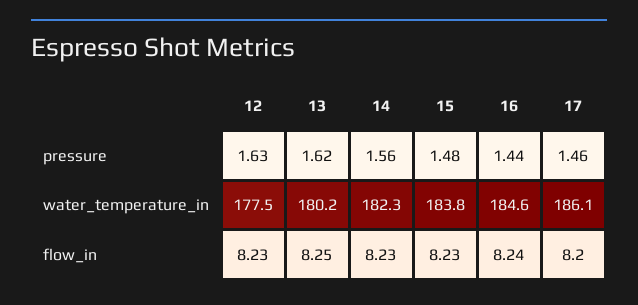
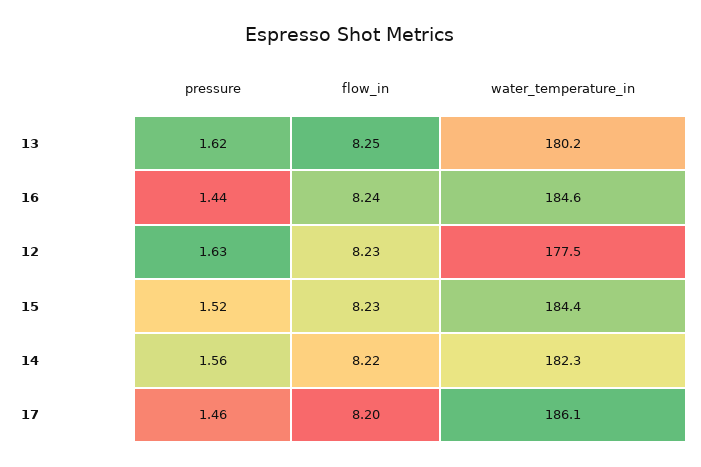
  {
    "12": {
      "pressure": 1.63,
      "water_temperature_in": 177.5,
      "flow_in": 8.23
    },
    "13": {
      "pressure": 1.62,
      "water_temperature_in": 180.2,
      "flow_in": 8.25
    },
    "14": {
      "pressure": 1.56,
      "water_temperature_in": 182.3,
-     "flow_in": 8.23
+     "flow_in": 8.22
    },
    "15": {
-     "pressure": 1.48,
+     "pressure": 1.52,
-     "water_temperature_in": 183.8,
+     "water_temperature_in": 184.4,
      "flow_in": 8.23
    },
    "16": {
      "pressure": 1.44,
      "water_temperature_in": 184.6,
      "flow_in": 8.24
    },
    "17": {
      "pressure": 1.46,
      "water_temperature_in": 186.1,
      "flow_in": 8.2
    }
  }

